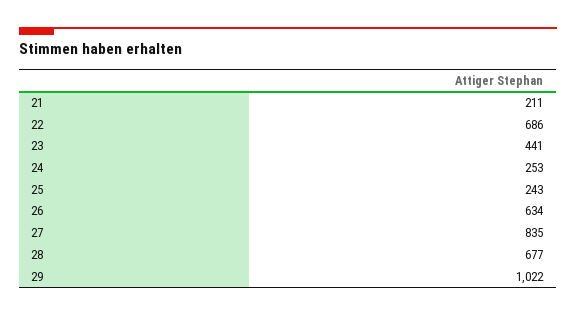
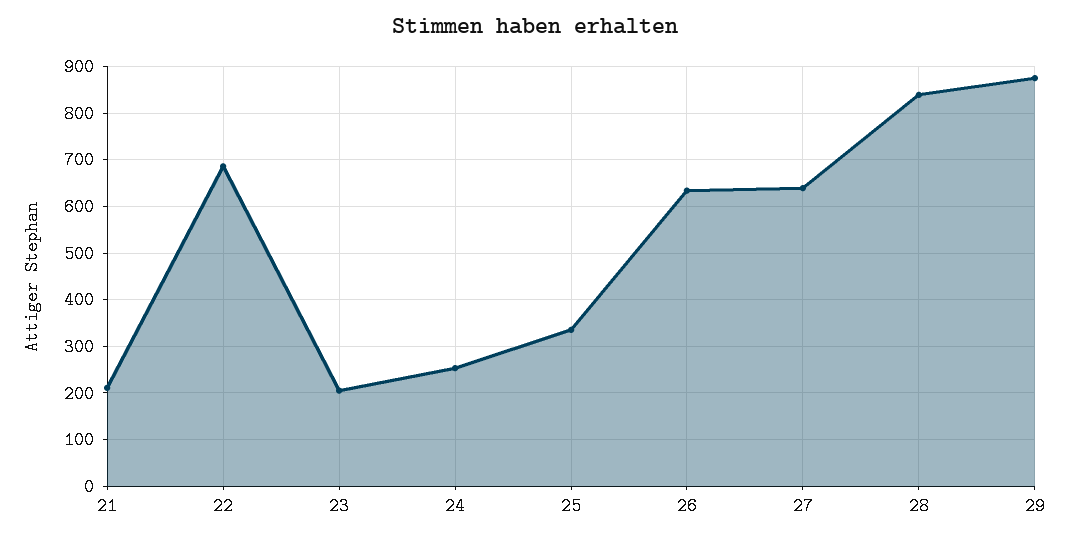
  {
    "21": 211,
    "22": 686,
-   "23": 441,
+   "23": 200,
    "24": 253,
-   "25": 243,
+   "25": 340,
    "26": 634,
-   "27": 835,
+   "27": 640,
-   "28": 677,
+   "28": 840,
-   "29": 1022
+   "29": 880
  }

